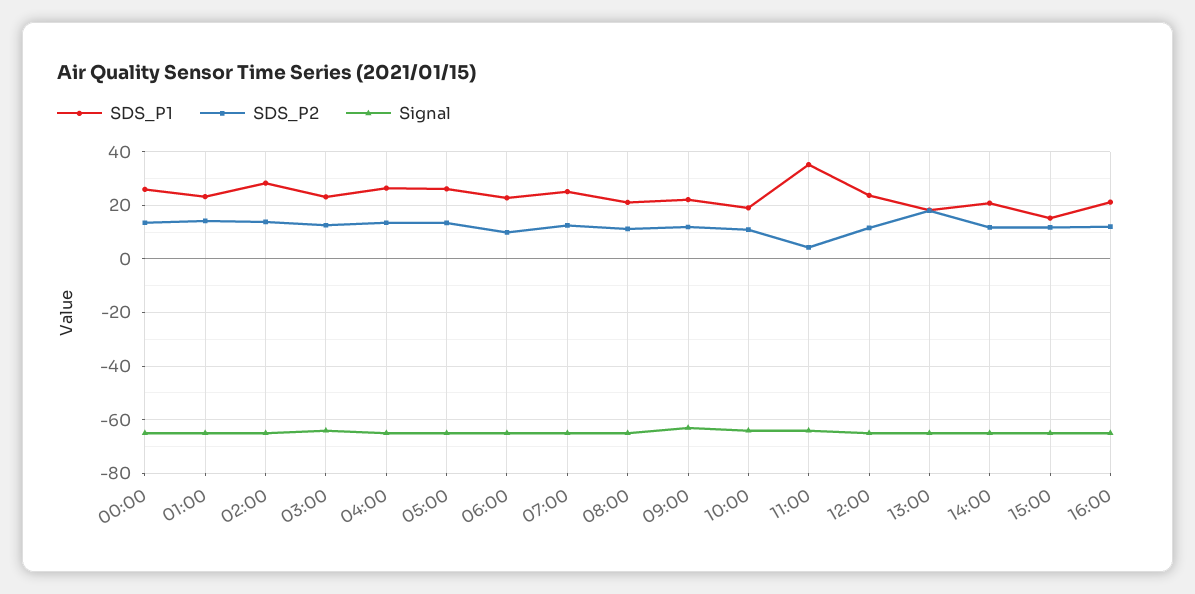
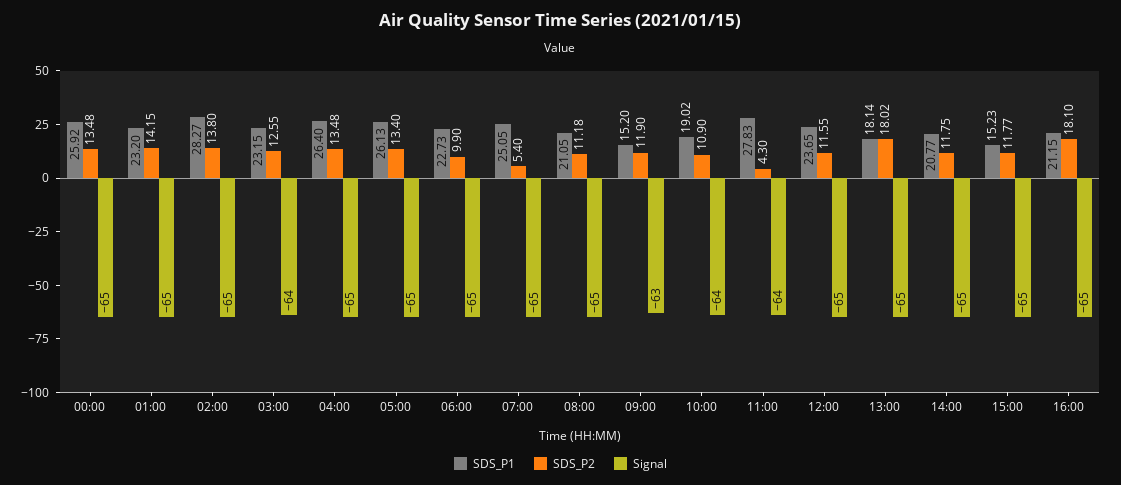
  {
    "SDS_P1": {
      "00:00": 25.92,
      "01:00": 23.2,
      "02:00": 28.27,
      "03:00": 23.15,
      "04:00": 26.4,
      "05:00": 26.13,
      "06:00": 22.73,
      "07:00": 25.05,
      "08:00": 21.05,
-     "09:00": 22.5,
+     "09:00": 15.2,
      "10:00": 19.02,
-     "11:00": 35,
+     "11:00": 27.83,
      "12:00": 23.65,
      "13:00": 18.14,
      "14:00": 20.77,
      "15:00": 15.23,
      "16:00": 21.15
    },
    "SDS_P2": {
      "00:00": 13.48,
      "01:00": 14.15,
      "02:00": 13.8,
      "03:00": 12.55,
      "04:00": 13.48,
      "05:00": 13.4,
      "06:00": 9.9,
-     "07:00": 12.5,
+     "07:00": 5.4,
      "08:00": 11.18,
      "09:00": 11.9,
      "10:00": 10.9,
      "11:00": 4.3,
      "12:00": 11.55,
      "13:00": 18.02,
      "14:00": 11.75,
      "15:00": 11.77,
-     "16:00": 12.5
+     "16:00": 18.1
    },
    "Signal": {
      "00:00": -65,
      "01:00": -65,
      "02:00": -65,
      "03:00": -64,
      "04:00": -65,
      "05:00": -65,
      "06:00": -65,
      "07:00": -65,
      "08:00": -65,
      "09:00": -63,
      "10:00": -64,
      "11:00": -64,
      "12:00": -65,
      "13:00": -65,
      "14:00": -65,
      "15:00": -65,
      "16:00": -65
    }
  }

